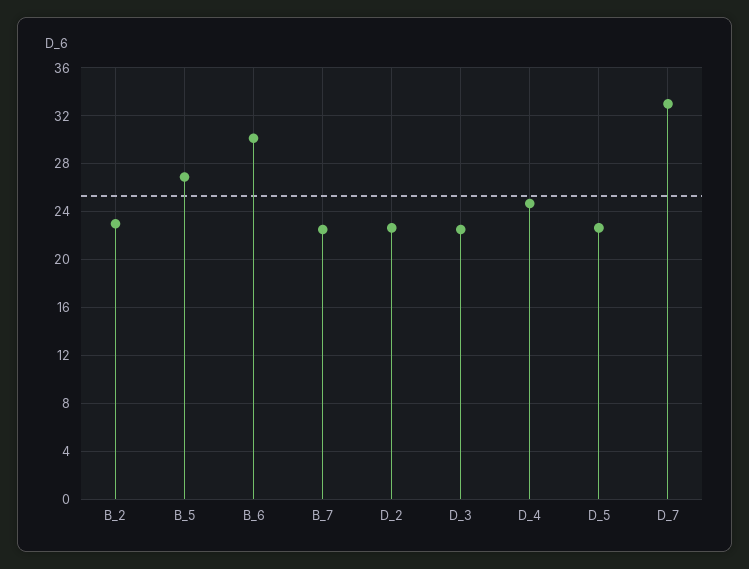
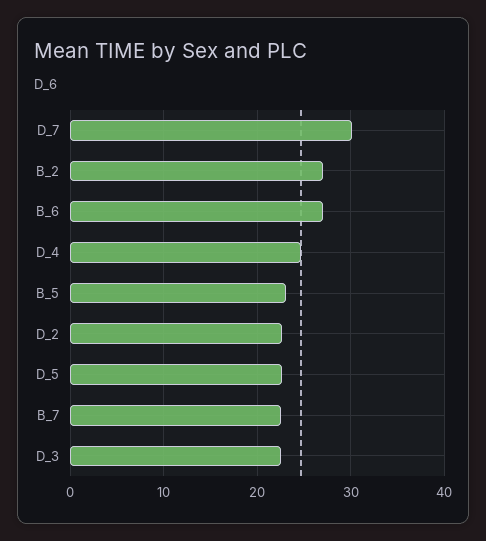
  {
-   "B_2": 23,
+   "B_2": 27,
-   "B_5": 27,
+   "B_5": 23,
-   "B_6": 30,
+   "B_6": 27,
    "B_7": 23,
    "D_2": 23,
    "D_3": 23,
    "D_4": 25,
    "D_5": 23,
-   "D_7": 33
+   "D_7": 30
  }

